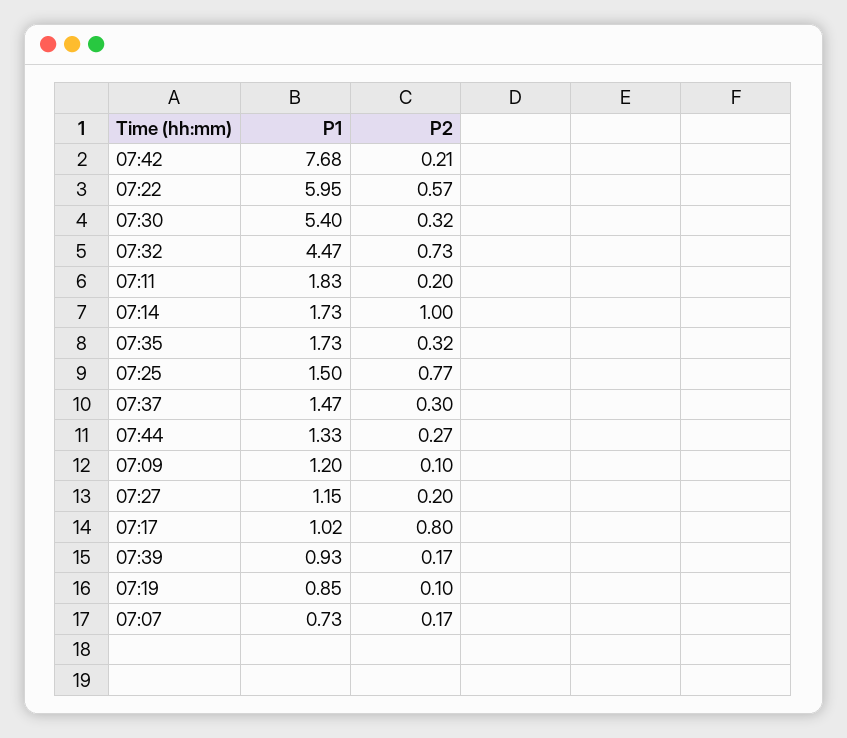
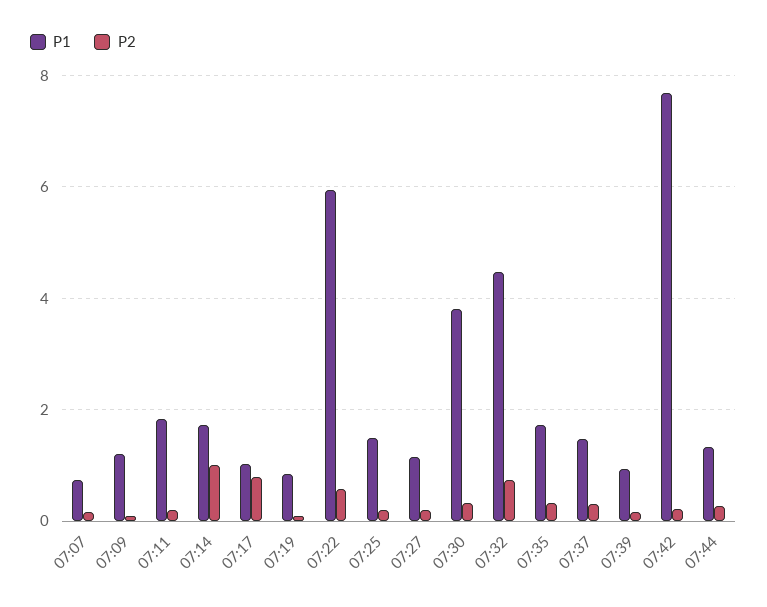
  {
    "P1": {
      "07:42": 7.68,
      "07:22": 5.95,
-     "07:30": 5.4,
+     "07:30": 3.8,
      "07:32": 4.47,
      "07:11": 1.83,
      "07:14": 1.73,
      "07:35": 1.73,
      "07:25": 1.5,
      "07:37": 1.47,
      "07:44": 1.33,
      "07:09": 1.2,
      "07:27": 1.15,
      "07:17": 1.02,
      "07:39": 0.93,
      "07:19": 0.85,
      "07:07": 0.73
    },
    "P2": {
      "07:42": 0.21,
      "07:22": 0.57,
      "07:30": 0.32,
      "07:32": 0.73,
      "07:11": 0.2,
      "07:14": 1,
      "07:35": 0.32,
-     "07:25": 0.77,
+     "07:25": 0.2,
      "07:37": 0.3,
      "07:44": 0.27,
      "07:09": 0.1,
      "07:27": 0.2,
      "07:17": 0.8,
      "07:39": 0.17,
      "07:19": 0.1,
      "07:07": 0.17
    }
  }

